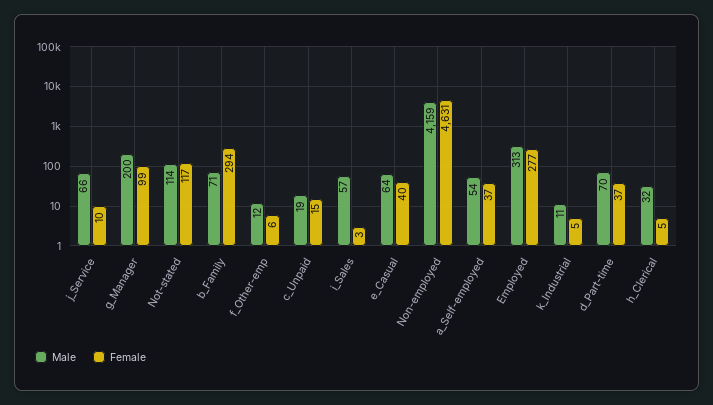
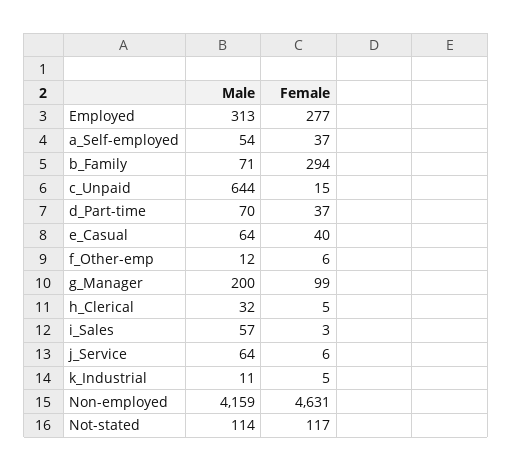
  {
    "Male": {
-     "j_Service": 66,
+     "j_Service": 64,
      "g_Manager": 200,
      "Not-stated": 114,
      "b_Family": 71,
      "f_Other-emp": 12,
-     "c_Unpaid": 19,
+     "c_Unpaid": 644,
      "i_Sales": 57,
      "e_Casual": 64,
      "Non-employed": 4159,
      "a_Self-employed": 54,
      "Employed": 313,
      "k_Industrial": 11,
      "d_Part-time": 70,
      "h_Clerical": 32
    },
    "Female": {
-     "j_Service": 10,
+     "j_Service": 6,
      "g_Manager": 99,
      "Not-stated": 117,
      "b_Family": 294,
      "f_Other-emp": 6,
      "c_Unpaid": 15,
      "i_Sales": 3,
      "e_Casual": 40,
      "Non-employed": 4631,
      "a_Self-employed": 37,
      "Employed": 277,
      "k_Industrial": 5,
      "d_Part-time": 37,
      "h_Clerical": 5
    }
  }

